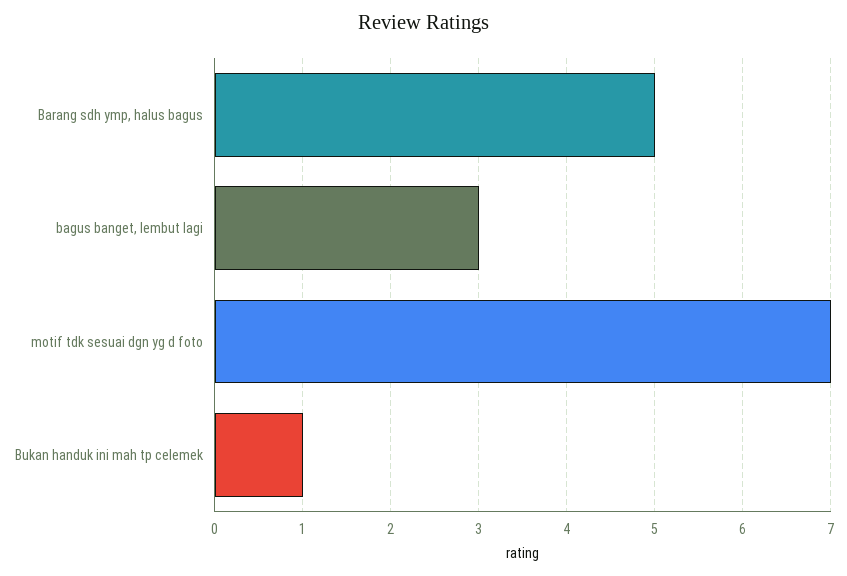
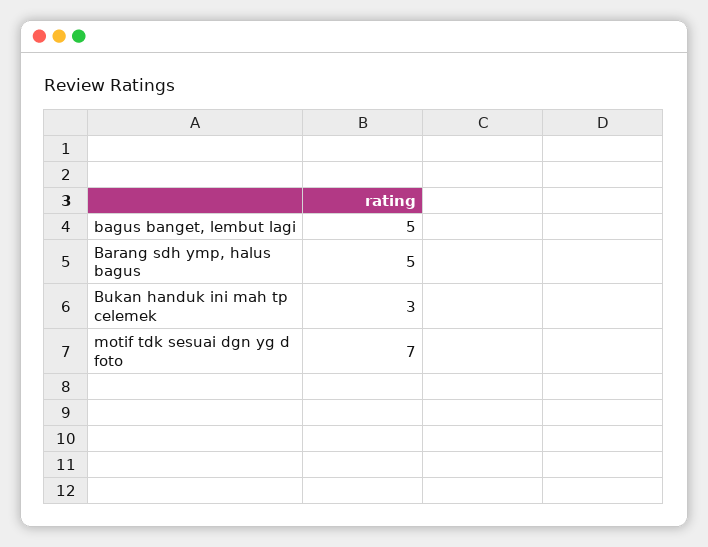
  {
    "Barang sdh ymp, halus bagus": 5,
-   "bagus banget, lembut lagi": 3,
+   "bagus banget, lembut lagi": 5,
    "motif tdk sesuai dgn yg d foto": 7,
-   "Bukan handuk ini mah tp celemek": 1
+   "Bukan handuk ini mah tp celemek": 3
  }

